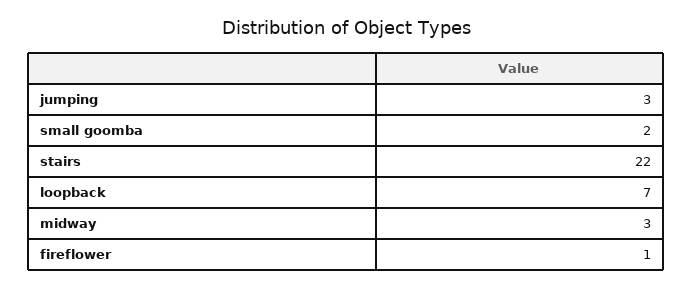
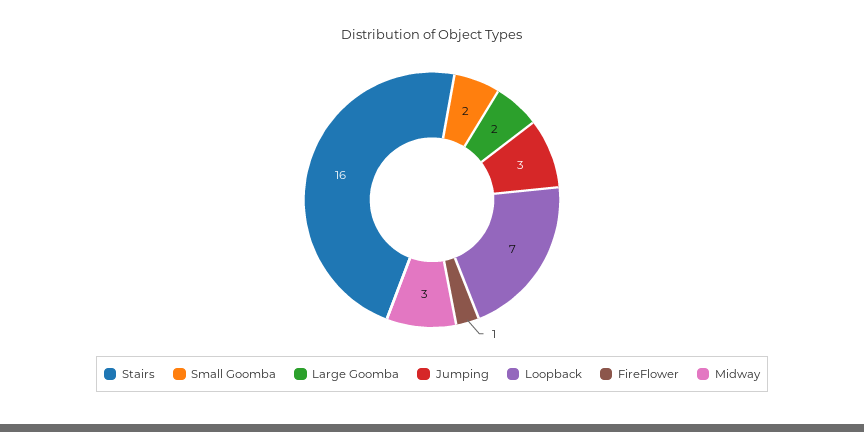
  {
    "jumping": 3,
    "small goomba": 2,
-   "stairs": 22,
+   "stairs": 16,
    "loopback": 7,
    "midway": 3,
-   "fireflower": 1
+   "fireflower": 1,
+   "Large Goomba": 2
  }

